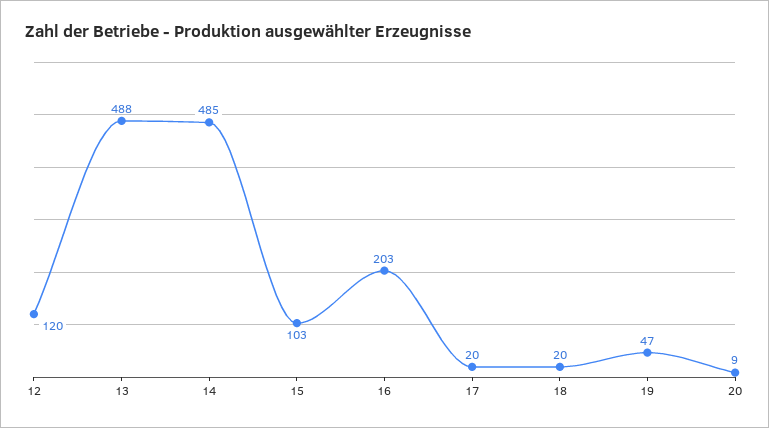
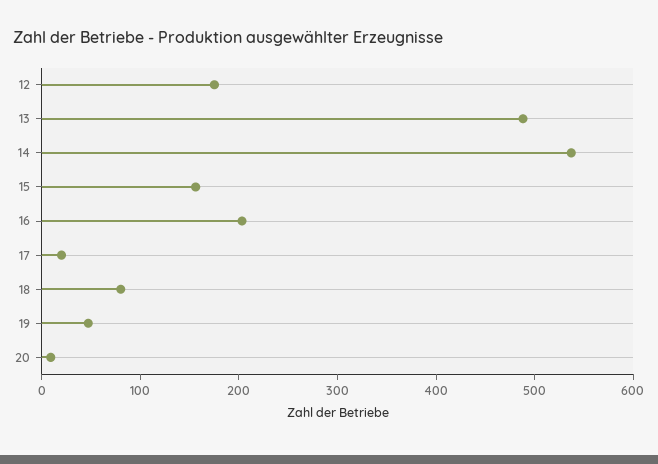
  {
-   "12": 120,
+   "12": 180,
    "13": 488,
-   "14": 485,
+   "14": 540,
-   "15": 103,
+   "15": 160,
    "16": 203,
    "17": 20,
-   "18": 20,
+   "18": 80,
    "19": 47,
    "20": 9
  }

